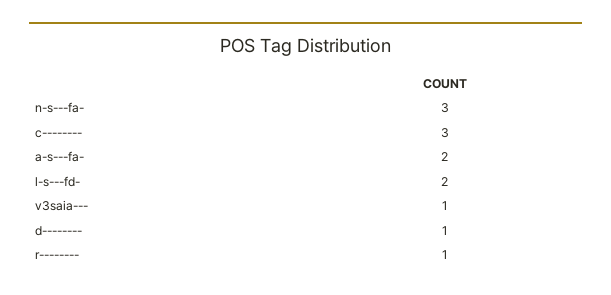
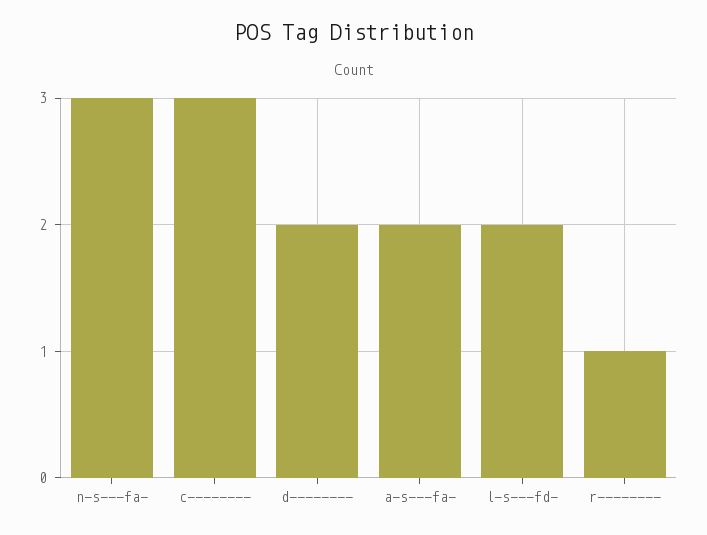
  {
    "n-s---fa-": 3,
    "c--------": 3,
    "a-s---fa-": 2,
    "l-s---fd-": 2,
-   "v3saia---": 1,
-   "d--------": 1,
+   "d--------": 2,
    "r--------": 1
  }

